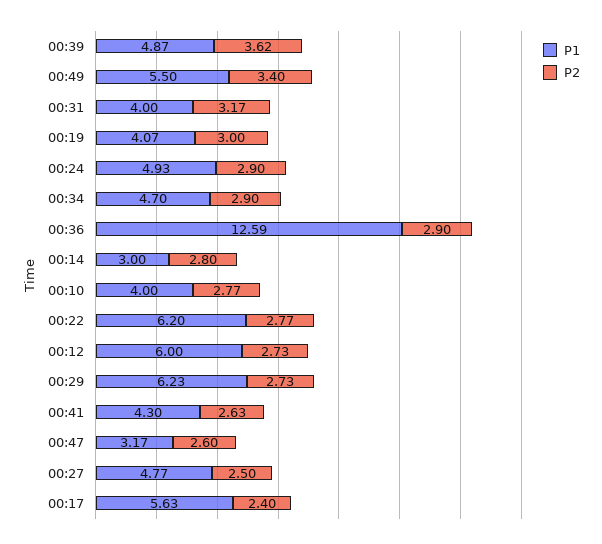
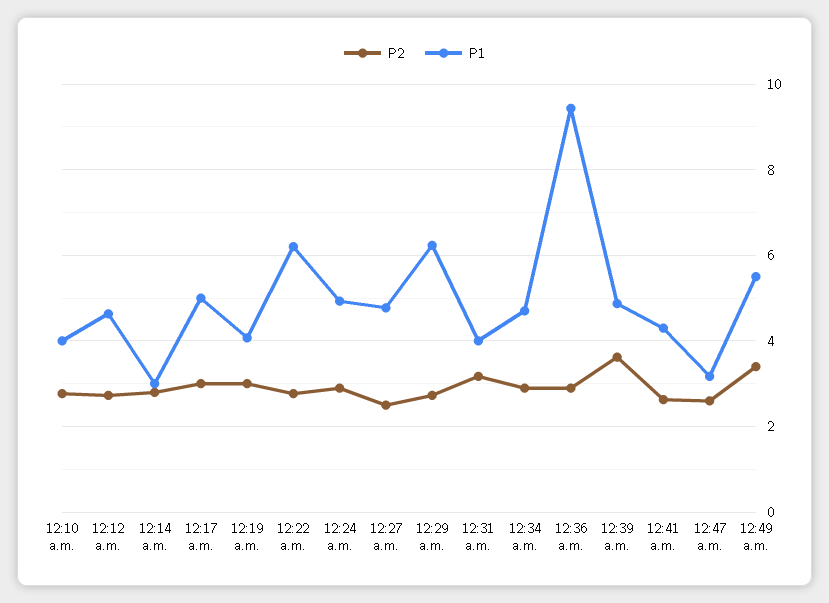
  {
    "P1": {
      "00:39": 4.87,
      "00:49": 5.5,
      "00:31": 4,
      "00:19": 4.07,
      "00:24": 4.93,
      "00:34": 4.7,
-     "00:36": 12.59,
+     "00:36": 9.4,
      "00:14": 3,
      "00:10": 4,
      "00:22": 6.2,
-     "00:12": 6,
+     "00:12": 4.6,
      "00:29": 6.23,
      "00:41": 4.3,
      "00:47": 3.17,
      "00:27": 4.77,
-     "00:17": 5.63
+     "00:17": 5
    },
    "P2": {
      "00:39": 3.62,
      "00:49": 3.4,
      "00:31": 3.17,
      "00:19": 3,
      "00:24": 2.9,
      "00:34": 2.9,
      "00:36": 2.9,
      "00:14": 2.8,
      "00:10": 2.77,
      "00:22": 2.77,
      "00:12": 2.73,
      "00:29": 2.73,
      "00:41": 2.63,
      "00:47": 2.6,
      "00:27": 2.5,
-     "00:17": 2.4
+     "00:17": 3
    }
  }

